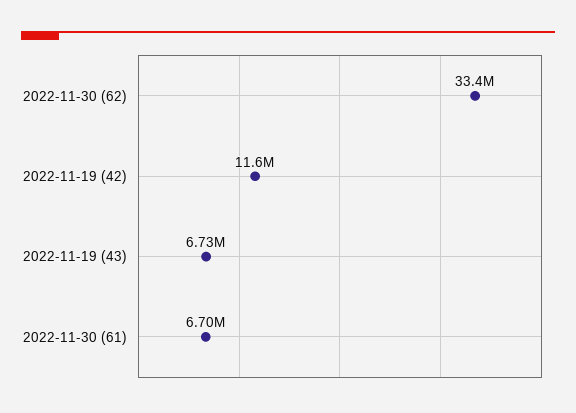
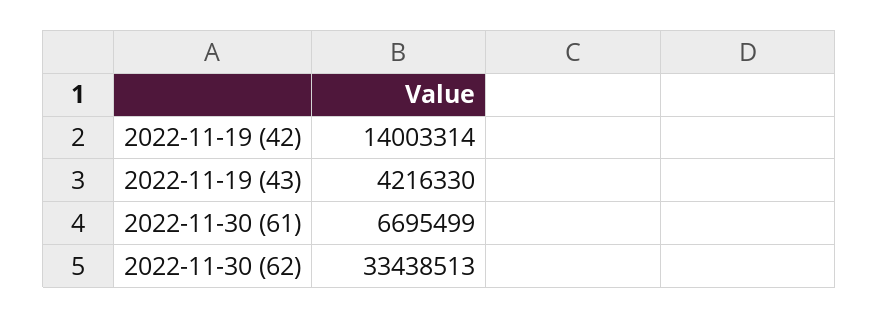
  {
    "2022-11-30 (62)": 33438513,
-   "2022-11-19 (42)": 11600000,
+   "2022-11-19 (42)": 14003314,
-   "2022-11-19 (43)": 6730000,
+   "2022-11-19 (43)": 4216330,
    "2022-11-30 (61)": 6695499
  }

